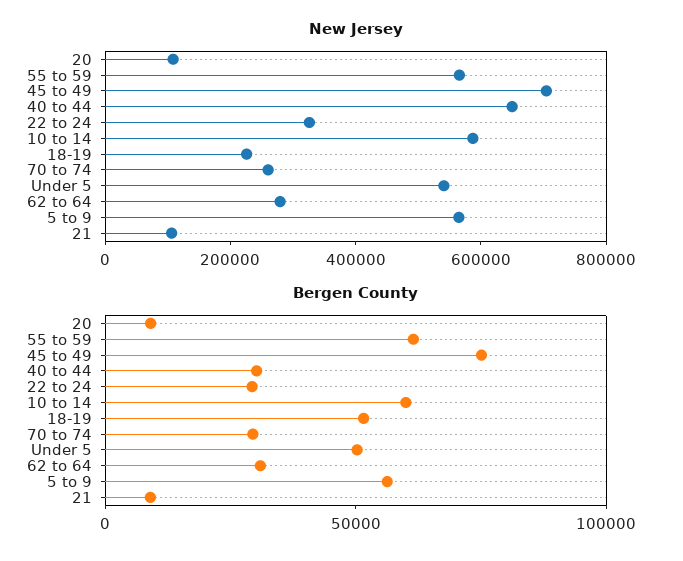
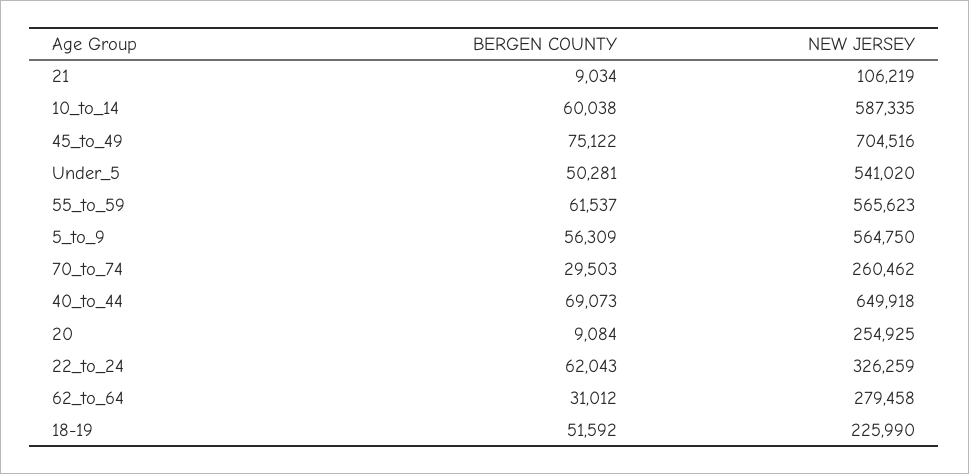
  {
    "New Jersey": {
-     "20": 100000,
+     "20": 254925,
      "55 to 59": 565623,
      "45 to 49": 704516,
      "40 to 44": 649918,
      "22 to 24": 326259,
      "10 to 14": 587335,
      "18-19": 225990,
      "70 to 74": 260462,
      "Under 5": 541020,
      "62 to 64": 279458,
      "5 to 9": 564750,
      "21": 106219
    },
    "Bergen County": {
      "20": 9084,
      "55 to 59": 61537,
      "45 to 49": 75122,
-     "40 to 44": 30000,
+     "40 to 44": 69073,
-     "22 to 24": 30000,
+     "22 to 24": 62043,
      "10 to 14": 60038,
      "18-19": 51592,
      "70 to 74": 29503,
      "Under 5": 50281,
      "62 to 64": 31012,
      "5 to 9": 56309,
      "21": 9034
    }
  }

